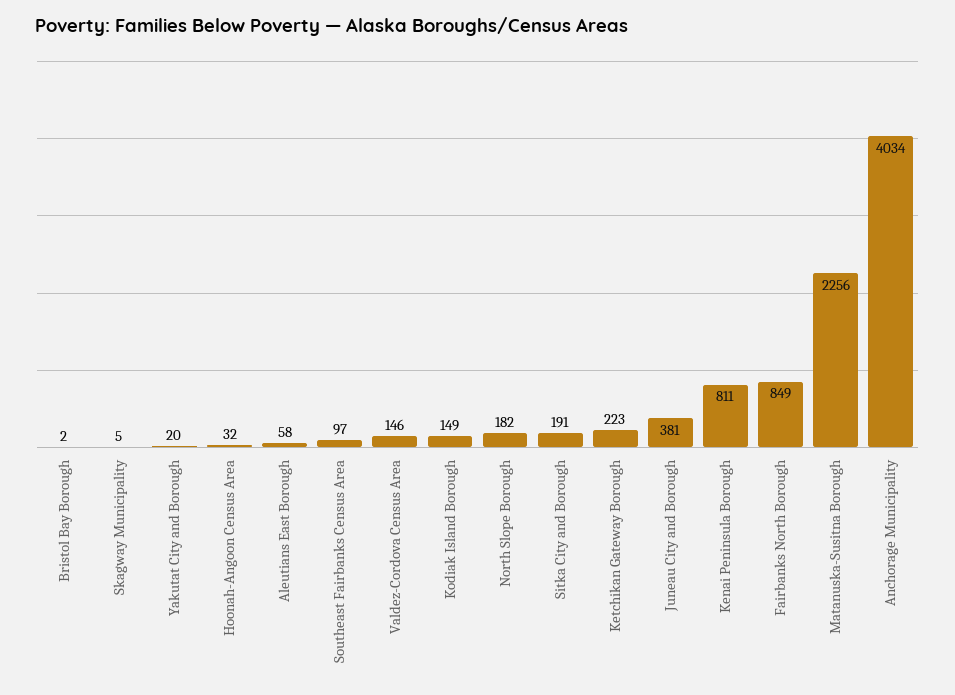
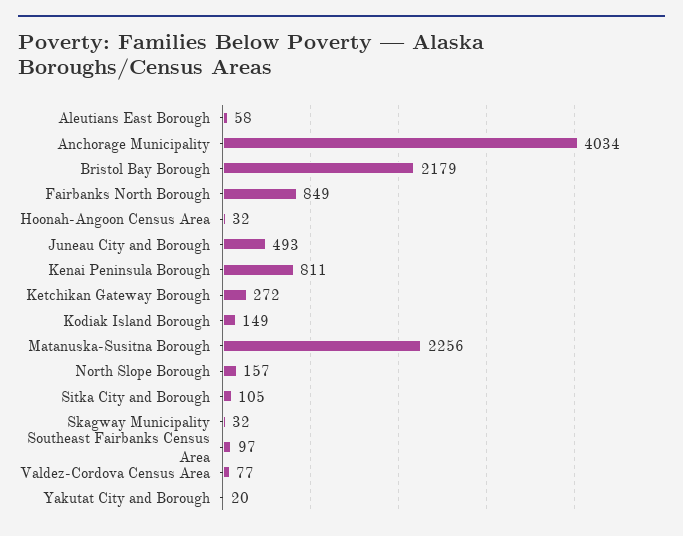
  {
-   "Bristol Bay Borough": 2,
+   "Bristol Bay Borough": 2179,
-   "Skagway Municipality": 5,
+   "Skagway Municipality": 32,
    "Yakutat City and Borough": 20,
    "Hoonah-Angoon Census Area": 32,
    "Aleutians East Borough": 58,
    "Southeast Fairbanks Census Area": 97,
-   "Valdez-Cordova Census Area": 146,
+   "Valdez-Cordova Census Area": 77,
    "Kodiak Island Borough": 149,
-   "North Slope Borough": 182,
+   "North Slope Borough": 157,
-   "Sitka City and Borough": 191,
+   "Sitka City and Borough": 105,
-   "Ketchikan Gateway Borough": 223,
+   "Ketchikan Gateway Borough": 272,
-   "Juneau City and Borough": 381,
+   "Juneau City and Borough": 493,
    "Kenai Peninsula Borough": 811,
    "Fairbanks North Borough": 849,
    "Matanuska-Susitna Borough": 2256,
    "Anchorage Municipality": 4034
  }

